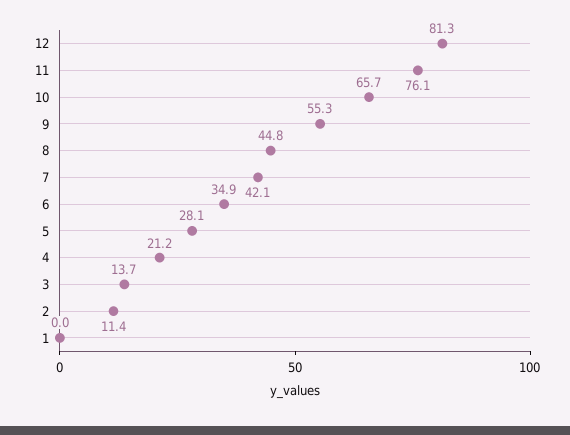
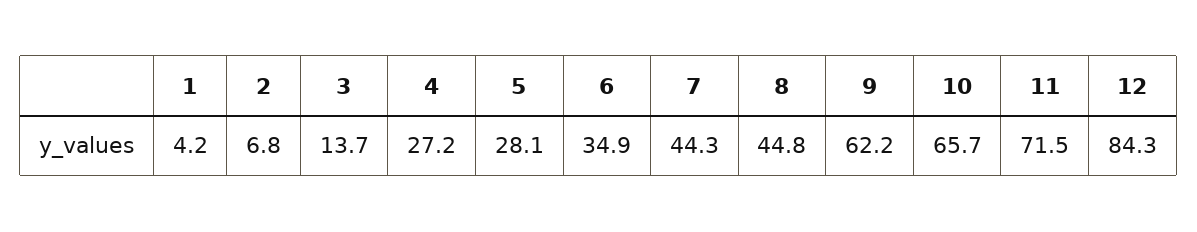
  {
-   "12": 81.3,
+   "12": 84.3,
-   "11": 76.1,
+   "11": 71.5,
    "10": 65.7,
-   "9": 55.3,
+   "9": 62.2,
    "8": 44.8,
-   "7": 42.1,
+   "7": 44.3,
    "6": 34.9,
    "5": 28.1,
-   "4": 21.2,
+   "4": 27.2,
    "3": 13.7,
-   "2": 11.4,
+   "2": 6.8,
-   "1": 0
+   "1": 4.2
  }

